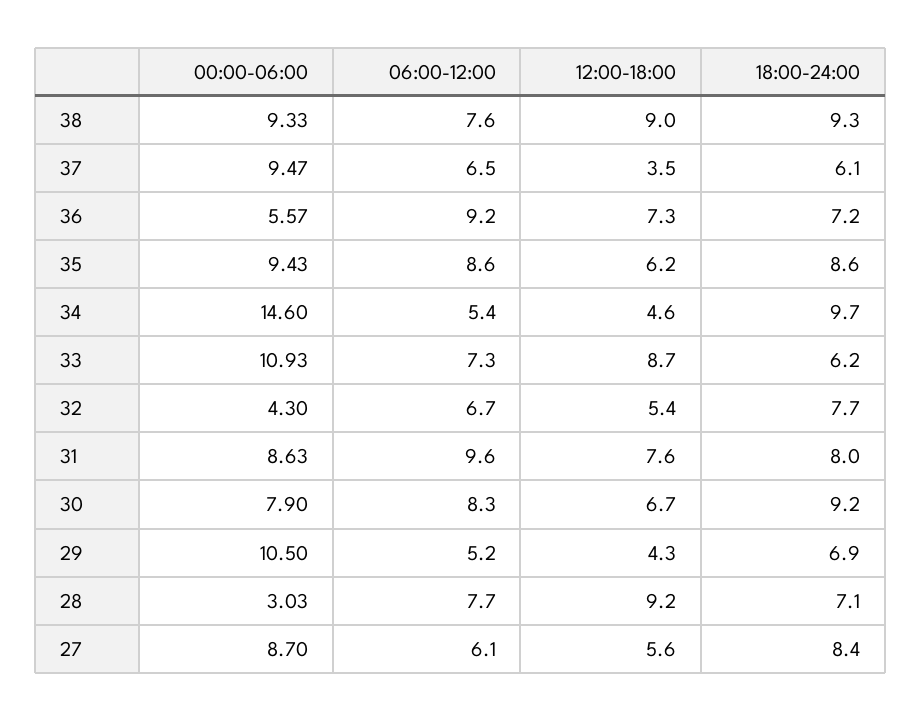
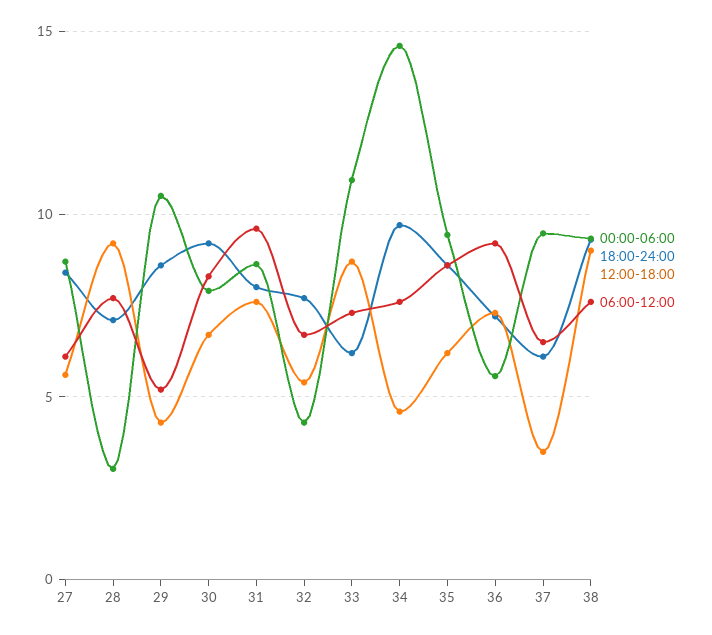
  {
    "00:00-06:00": {
      "38": 9.33,
      "37": 9.47,
      "36": 5.57,
      "35": 9.43,
      "34": 14.6,
      "33": 10.93,
      "32": 4.3,
      "31": 8.63,
      "30": 7.9,
      "29": 10.5,
      "28": 3.03,
      "27": 8.7
    },
    "06:00-12:00": {
      "38": 7.6,
      "37": 6.5,
      "36": 9.2,
      "35": 8.6,
-     "34": 5.4,
+     "34": 7.5,
      "33": 7.3,
      "32": 6.7,
      "31": 9.6,
      "30": 8.3,
      "29": 5.2,
      "28": 7.7,
      "27": 6.1
    },
    "12:00-18:00": {
      "38": 9,
      "37": 3.5,
      "36": 7.3,
      "35": 6.2,
      "34": 4.6,
      "33": 8.7,
      "32": 5.4,
      "31": 7.6,
      "30": 6.7,
      "29": 4.3,
      "28": 9.2,
      "27": 5.6
    },
    "18:00-24:00": {
      "38": 9.3,
      "37": 6.1,
      "36": 7.2,
      "35": 8.6,
      "34": 9.7,
      "33": 6.2,
      "32": 7.7,
      "31": 8,
      "30": 9.2,
-     "29": 6.9,
+     "29": 8.5,
      "28": 7.1,
      "27": 8.4
    }
  }

